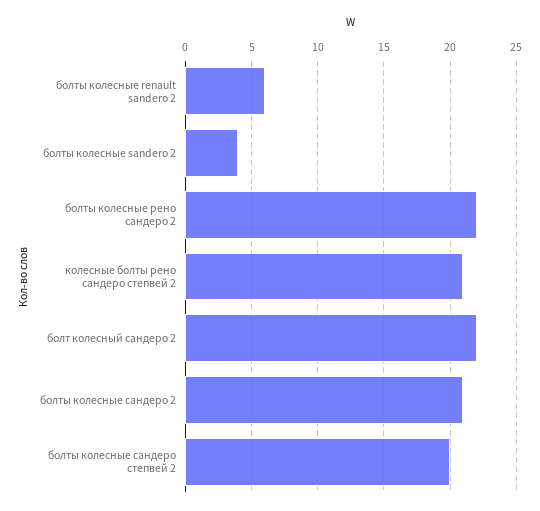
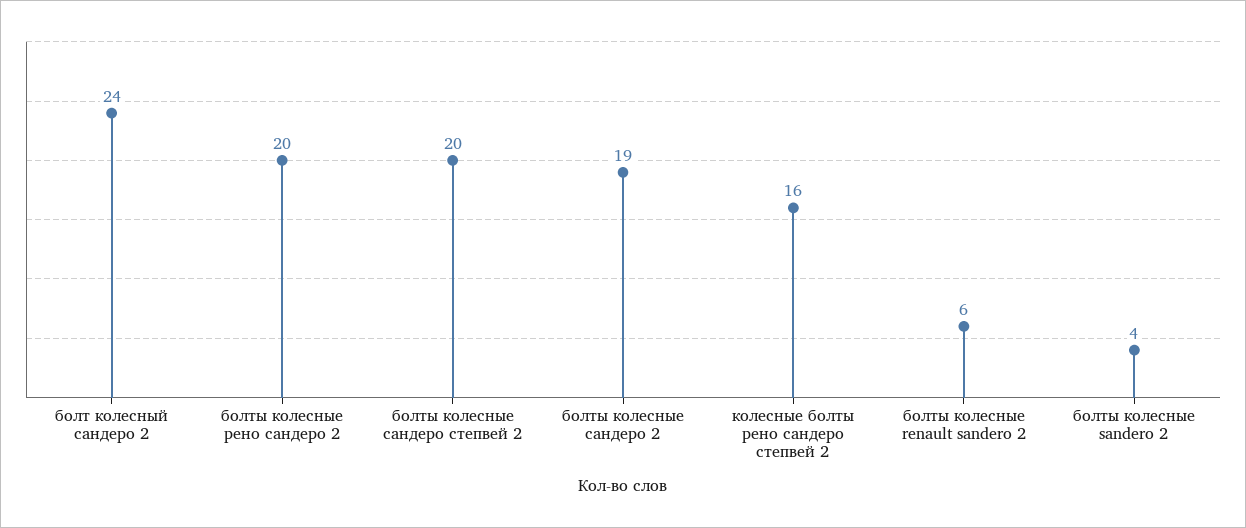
  {
    "болты колесные renault sandero 2": 6,
    "болты колесные sandero 2": 4,
-   "болты колесные рено сандеро 2": 22,
+   "болты колесные рено сандеро 2": 20,
-   "колесные болты рено сандеро степвей 2": 21,
+   "колесные болты рено сандеро степвей 2": 16,
-   "болт колесный сандеро 2": 22,
+   "болт колесный сандеро 2": 24,
-   "болты колесные сандеро 2": 21,
+   "болты колесные сандеро 2": 19,
    "болты колесные сандеро степвей 2": 20
  }

